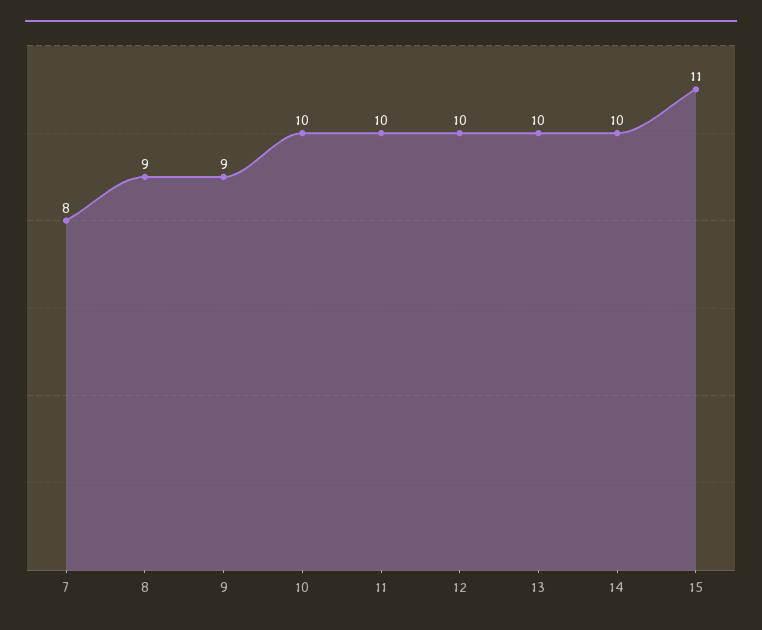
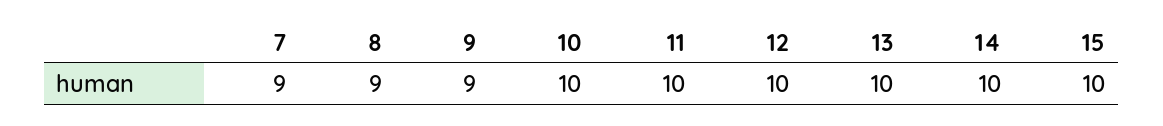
  {
-   "7": 8,
+   "7": 9,
    "8": 9,
    "9": 9,
    "10": 10,
    "11": 10,
    "12": 10,
    "13": 10,
    "14": 10,
-   "15": 11
+   "15": 10
  }

